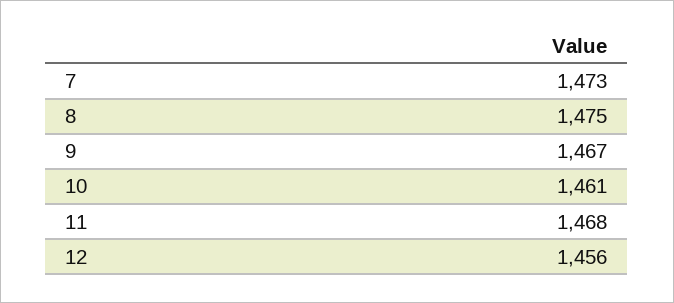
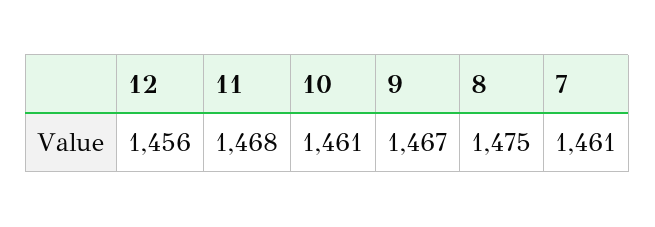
  {
-   "7": 1473,
+   "7": 1461,
    "8": 1475,
    "9": 1467,
    "10": 1461,
    "11": 1468,
    "12": 1456
  }

